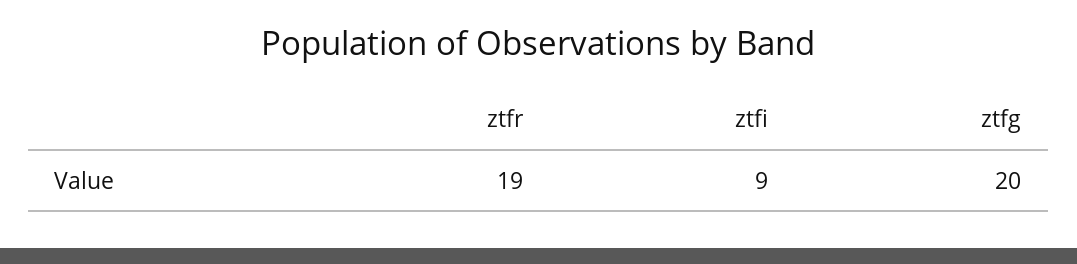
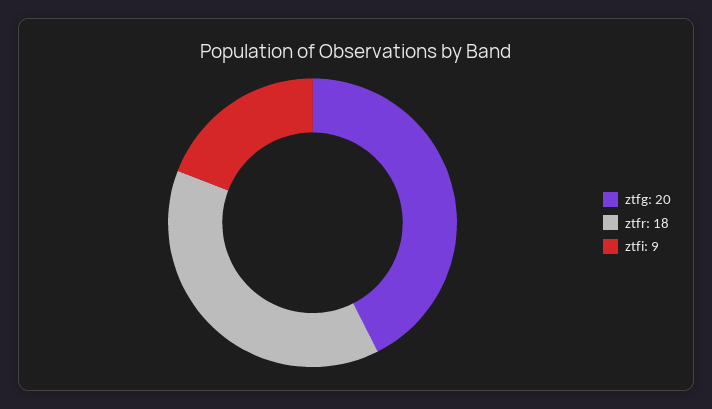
  {
-   "ztfr": 19,
+   "ztfr": 18,
    "ztfi": 9,
    "ztfg": 20
  }

